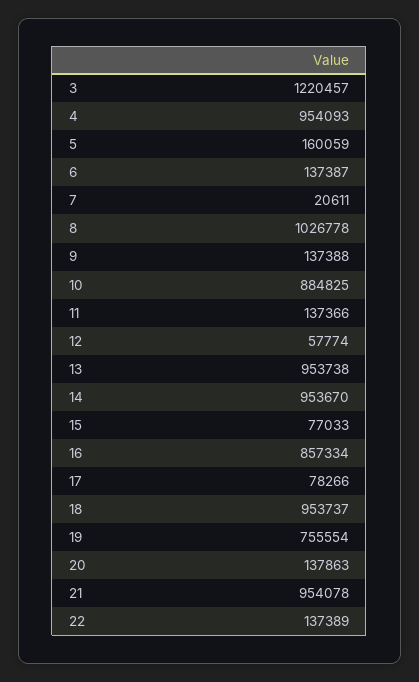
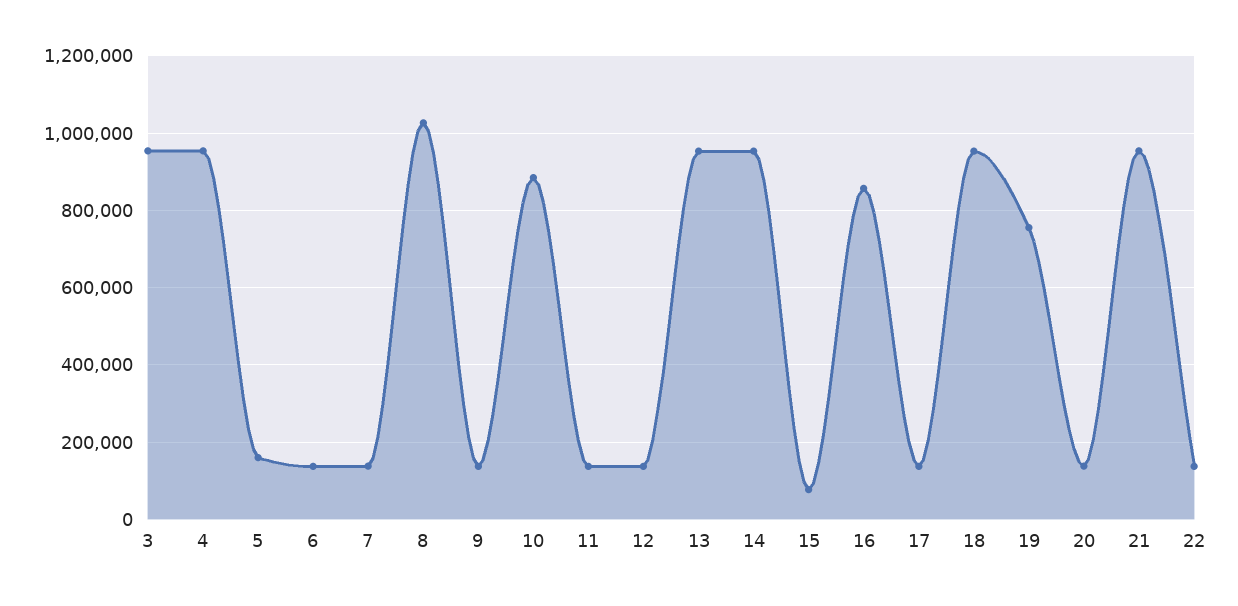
  {
-   "3": 1220457,
+   "3": 960000,
    "4": 954093,
    "5": 160059,
    "6": 137387,
-   "7": 20611,
+   "7": 140000,
    "8": 1026778,
    "9": 137388,
    "10": 884825,
    "11": 137366,
-   "12": 57774,
+   "12": 140000,
    "13": 953738,
    "14": 953670,
    "15": 77033,
    "16": 857334,
-   "17": 78266,
+   "17": 140000,
    "18": 953737,
    "19": 755554,
    "20": 137863,
    "21": 954078,
    "22": 137389
  }

